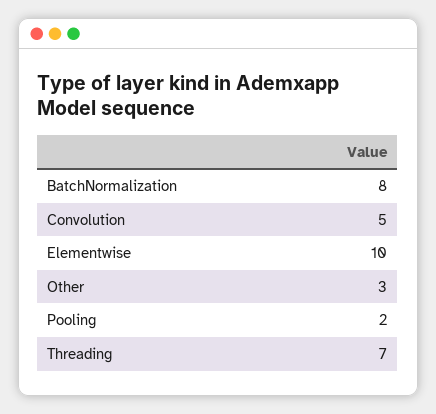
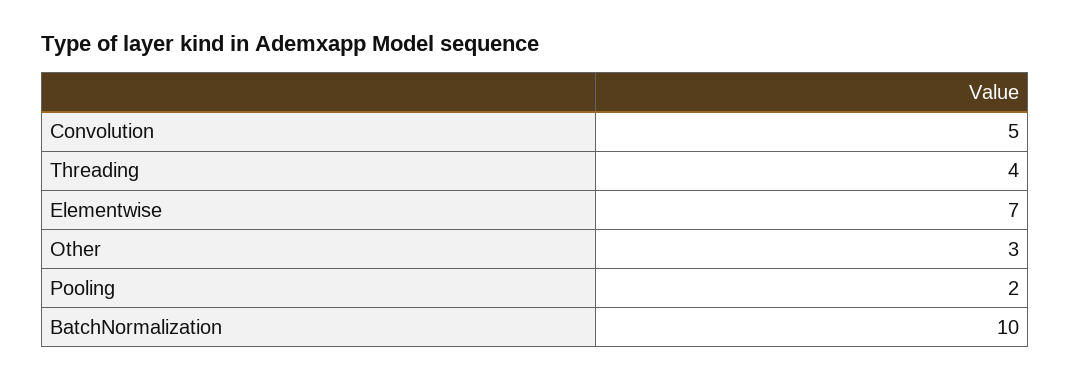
  {
-   "BatchNormalization": 8,
+   "BatchNormalization": 10,
    "Convolution": 5,
-   "Elementwise": 10,
+   "Elementwise": 7,
    "Other": 3,
    "Pooling": 2,
-   "Threading": 7
+   "Threading": 4
  }

